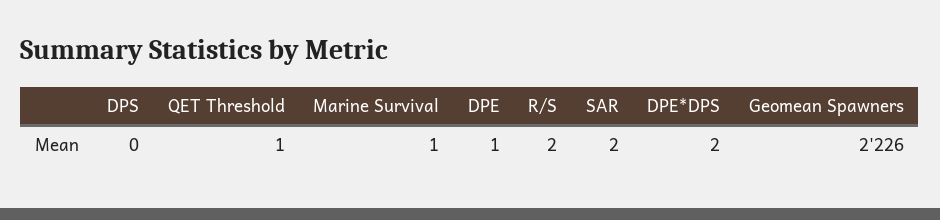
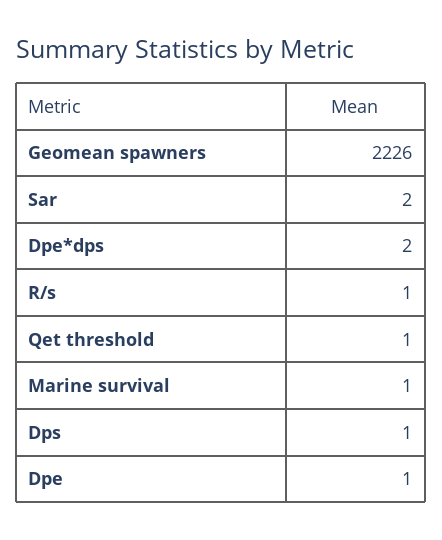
  {
-   "DPS": 0,
+   "DPS": 1,
    "QET Threshold": 1,
    "Marine Survival": 1,
    "DPE": 1,
-   "R/S": 2,
+   "R/S": 1,
    "SAR": 2,
    "DPE*DPS": 2,
    "Geomean Spawners": 2226
  }

